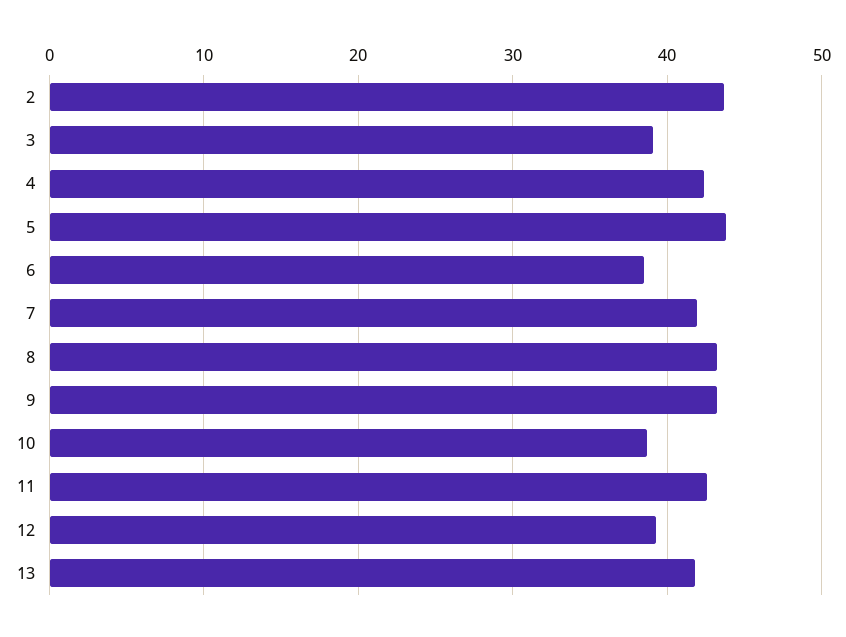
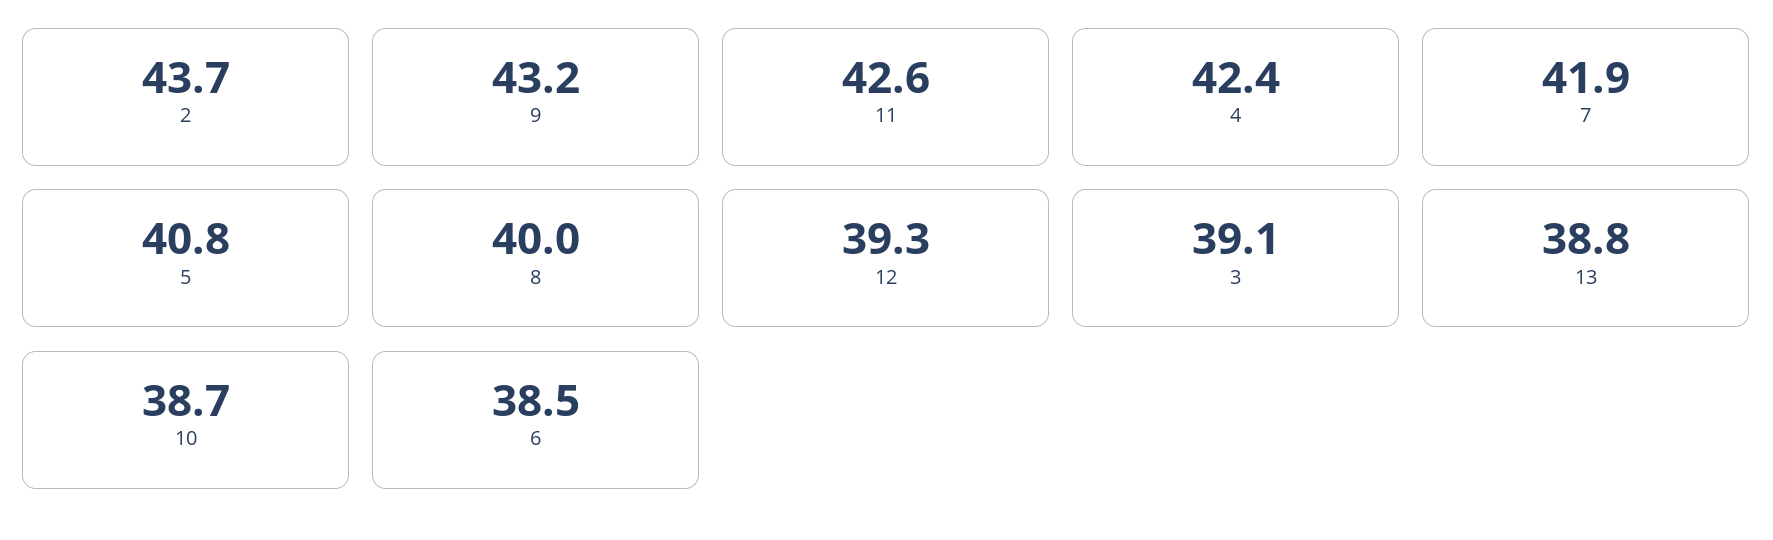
  {
    "2": 43.7,
    "3": 39.1,
    "4": 42.4,
-   "5": 44,
+   "5": 40.8,
    "6": 38.5,
    "7": 41.9,
-   "8": 43,
+   "8": 40,
    "9": 43.2,
    "10": 38.7,
    "11": 42.6,
    "12": 39.3,
-   "13": 42
+   "13": 38.8
  }

